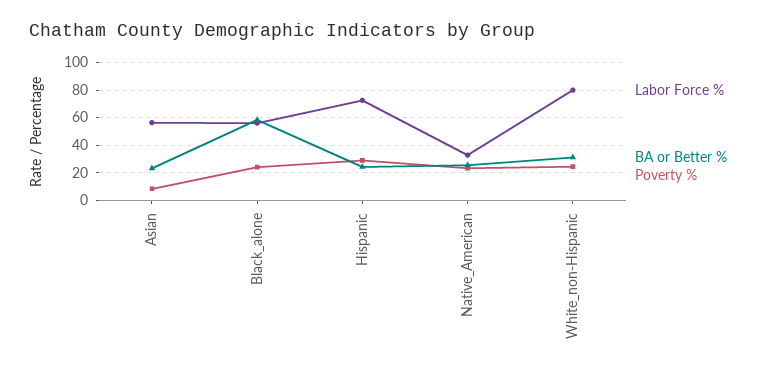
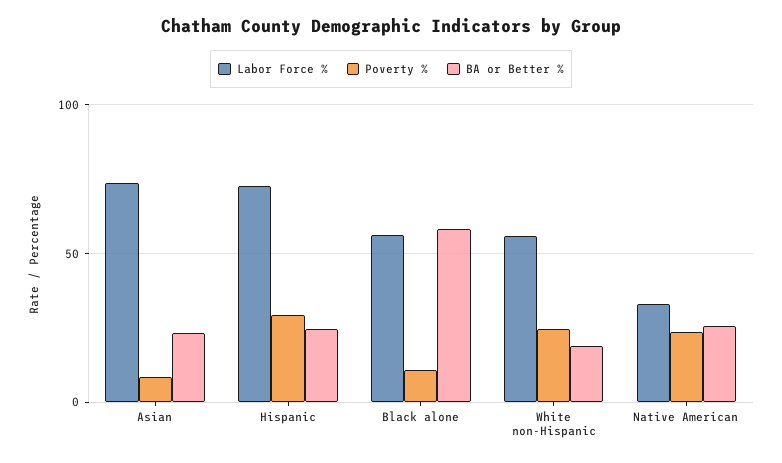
  {
    "Labor Force %": {
-     "Asian": 55,
+     "Asian": 75,
      "Black_alone": 55,
      "Hispanic": 75,
      "Native_American": 35,
-     "White_non-Hispanic": 80
+     "White_non-Hispanic": 55
    },
    "BA or Better %": {
      "Asian": 25,
      "Black_alone": 60,
      "Hispanic": 25,
      "Native_American": 25,
-     "White_non-Hispanic": 30
+     "White_non-Hispanic": 20
    },
    "Poverty %": {
      "Asian": 10,
-     "Black_alone": 25,
+     "Black_alone": 10,
      "Hispanic": 30,
      "Native_American": 25,
      "White_non-Hispanic": 25
    }
  }

